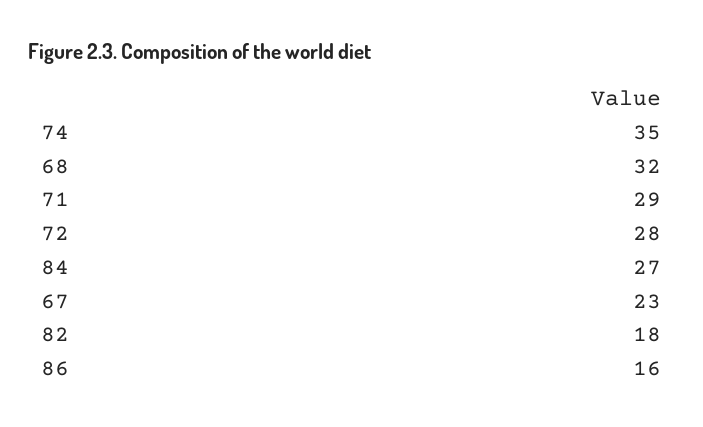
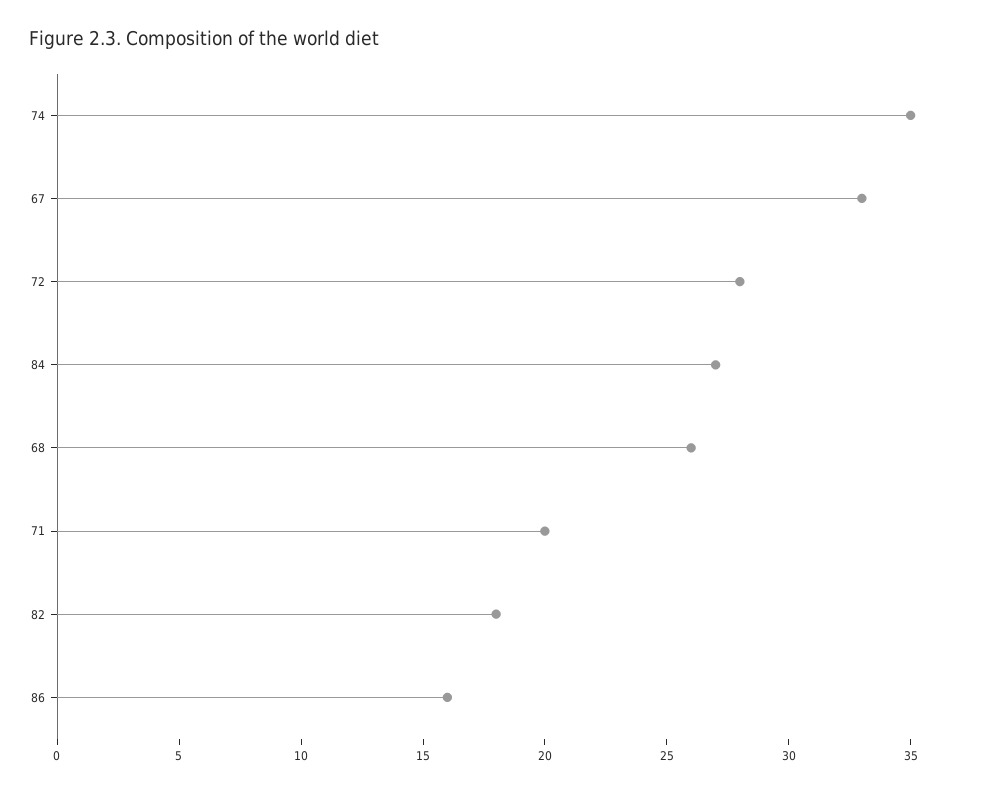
  {
    "74": 35,
-   "68": 32,
+   "68": 26,
-   "71": 29,
+   "71": 20,
    "72": 28,
    "84": 27,
-   "67": 23,
+   "67": 33,
    "82": 18,
    "86": 16
  }

